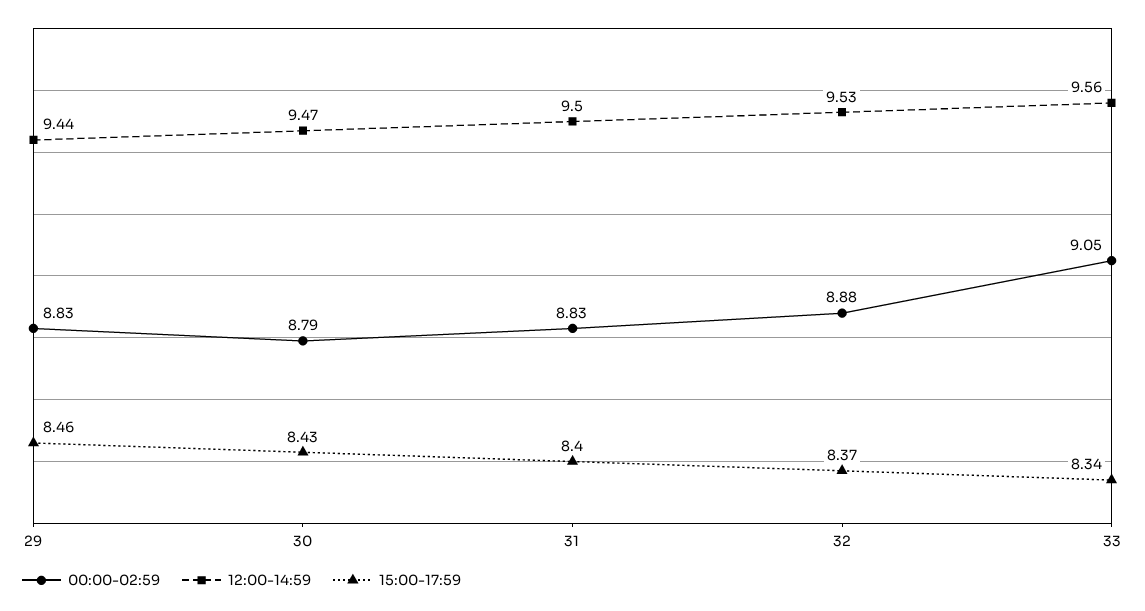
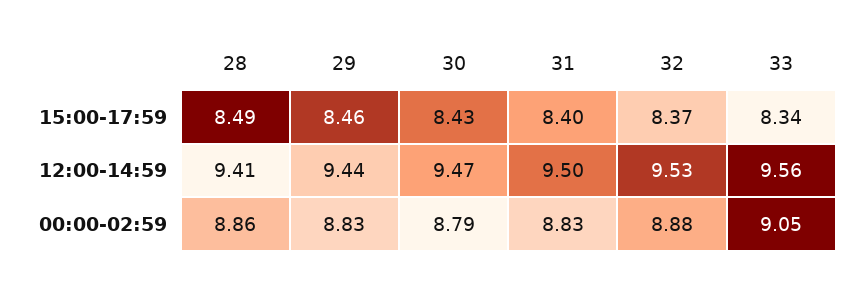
  {
    "00:00-02:59": {
      "29": 8.83,
      "30": 8.79,
      "31": 8.83,
      "32": 8.88,
-     "33": 9.05
+     "33": 9.05,
+     "28": 8.86
    },
    "12:00-14:59": {
      "29": 9.44,
      "30": 9.47,
      "31": 9.5,
      "32": 9.53,
-     "33": 9.56
+     "33": 9.56,
+     "28": 9.41
    },
    "15:00-17:59": {
      "29": 8.46,
      "30": 8.43,
      "31": 8.4,
      "32": 8.37,
-     "33": 8.34
+     "33": 8.34,
+     "28": 8.49
    }
  }

